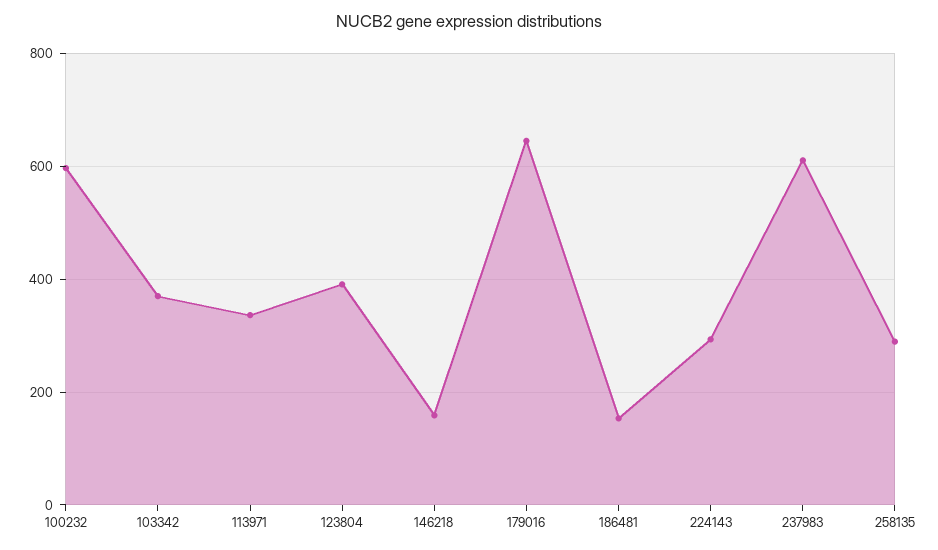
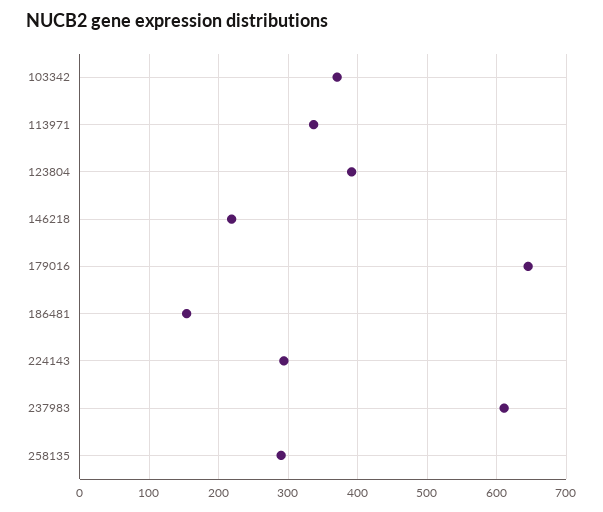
  {
-   "100232": 600,
    "103342": 370,
    "113971": 340,
    "123804": 390,
-   "146218": 160,
+   "146218": 220,
    "179016": 640,
    "186481": 150,
    "224143": 290,
    "237983": 610,
    "258135": 290
  }

